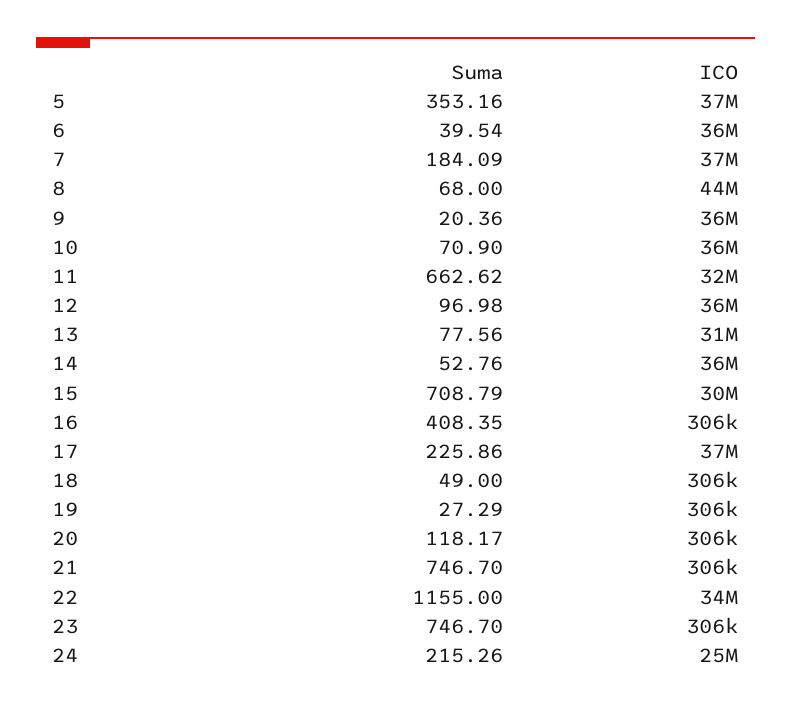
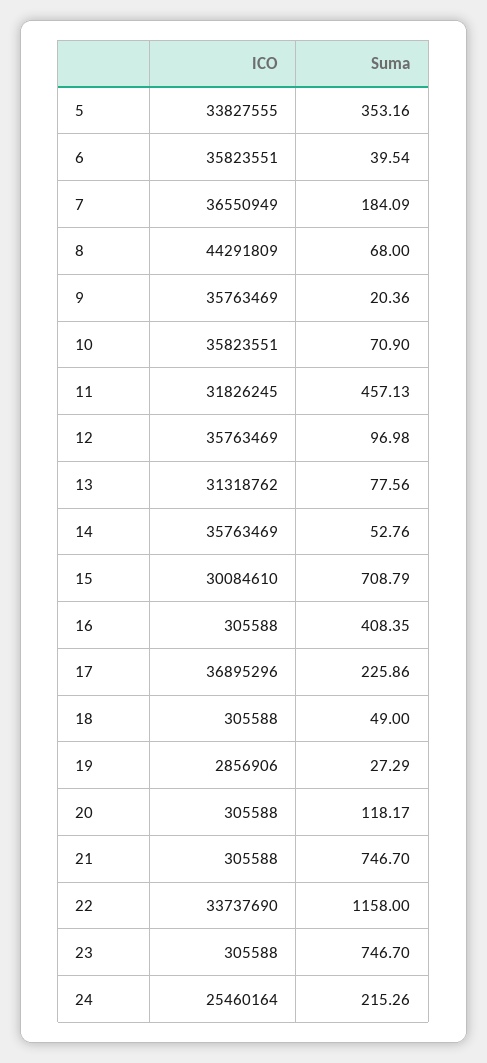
  {
    "Suma": {
      "5": 353.16,
      "6": 39.54,
      "7": 184.09,
      "8": 68,
      "9": 20.36,
      "10": 70.9,
-     "11": 662.62,
+     "11": 457.13,
      "12": 96.98,
      "13": 77.56,
      "14": 52.76,
      "15": 708.79,
      "16": 408.35,
      "17": 225.86,
      "18": 49,
      "19": 27.29,
      "20": 118.17,
      "21": 746.7,
-     "22": 1155,
+     "22": 1158,
      "23": 746.7,
      "24": 215.26
    },
    "ICO": {
-     "5": 37000000,
+     "5": 33827555,
      "6": 35823551,
      "7": 36550949,
      "8": 44291809,
      "9": 35763469,
      "10": 35823551,
      "11": 31826245,
      "12": 35763469,
      "13": 31318762,
      "14": 35763469,
      "15": 30084610,
      "16": 305588,
      "17": 36895296,
      "18": 305588,
-     "19": 306000,
+     "19": 2856906,
      "20": 305588,
      "21": 305588,
      "22": 33737690,
      "23": 305588,
      "24": 25460164
    }
  }

